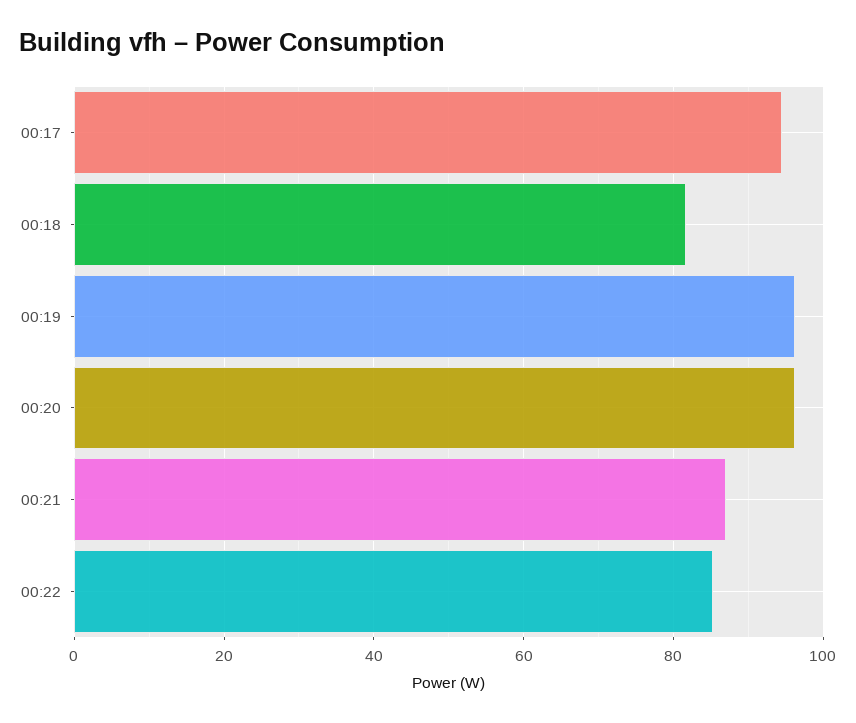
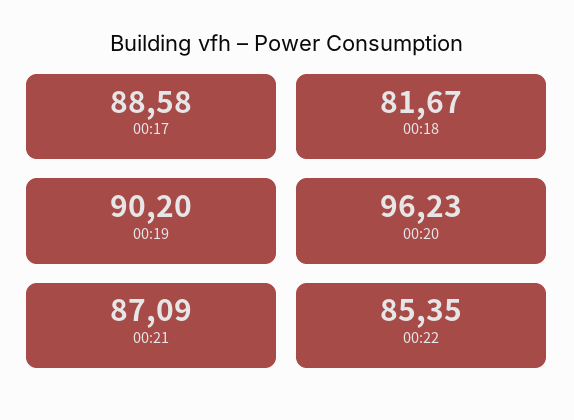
  {
-   "00:17": 94,
+   "00:17": 88.58,
    "00:18": 81.67,
-   "00:19": 96,
+   "00:19": 90.2,
    "00:20": 96.23,
    "00:21": 87.09,
    "00:22": 85.35
  }

